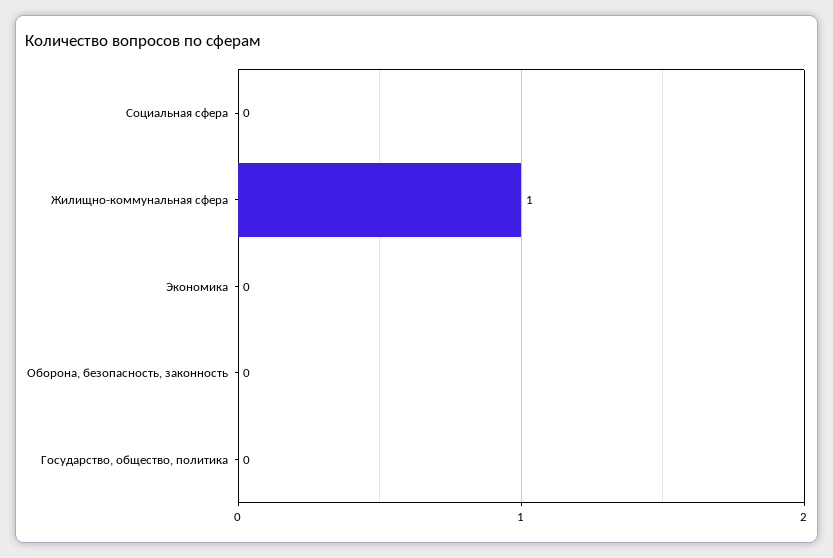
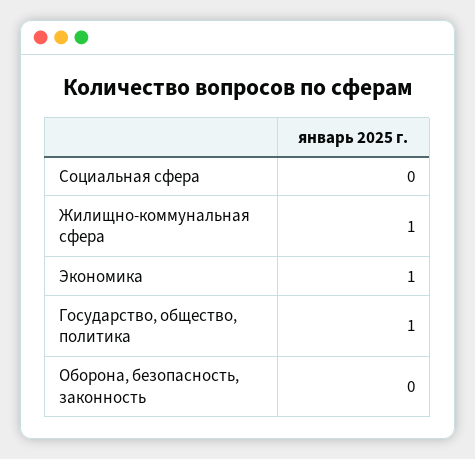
  {
    "Социальная сфера": 0,
    "Жилищно-коммунальная сфера": 1,
-   "Экономика": 0,
+   "Экономика": 1,
    "Оборона, безопасность, законность": 0,
-   "Государство, общество, политика": 0
+   "Государство, общество, политика": 1
  }

